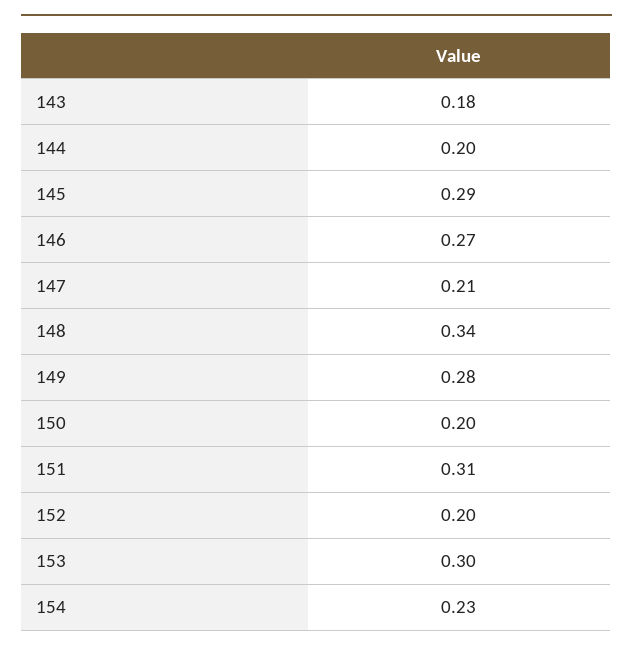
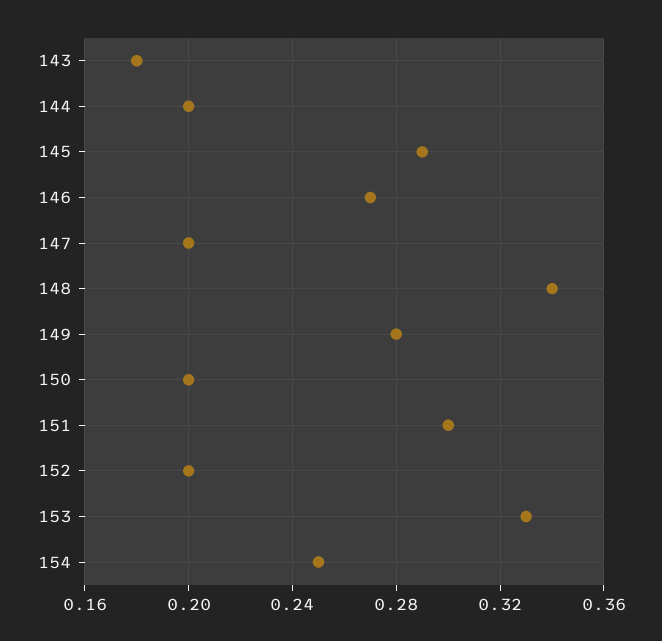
  {
    "143": 0.18,
    "144": 0.2,
    "145": 0.29,
    "146": 0.27,
-   "147": 0.21,
+   "147": 0.2,
    "148": 0.34,
    "149": 0.28,
    "150": 0.2,
-   "151": 0.31,
+   "151": 0.3,
    "152": 0.2,
-   "153": 0.3,
+   "153": 0.33,
-   "154": 0.23
+   "154": 0.25
  }

